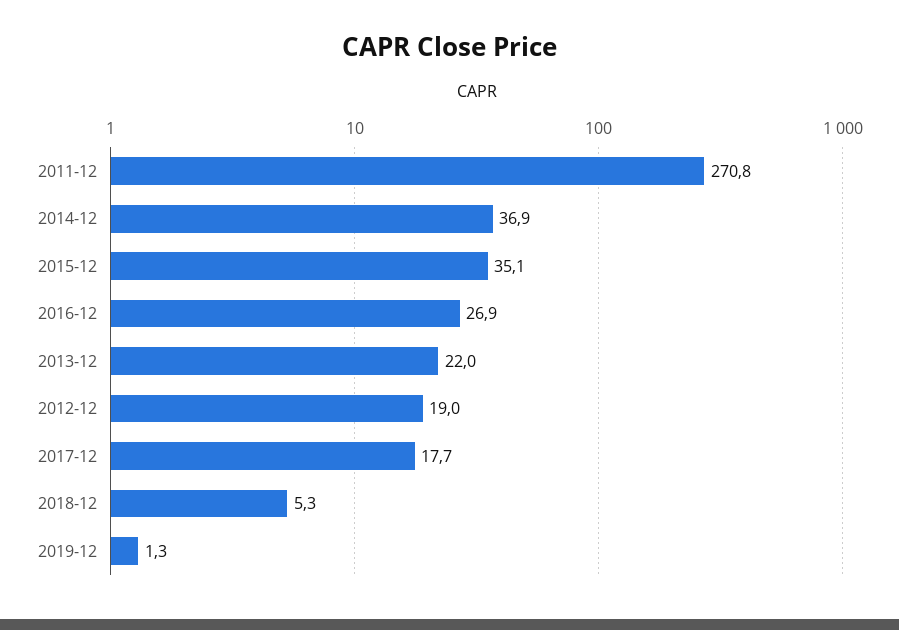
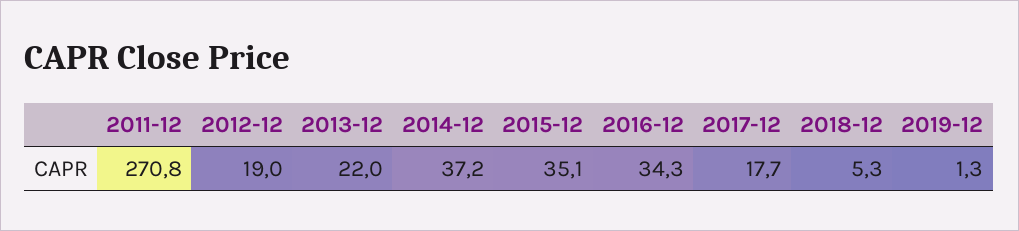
  {
    "2011-12": 270.8,
-   "2014-12": 36.9,
+   "2014-12": 37.2,
    "2015-12": 35.1,
-   "2016-12": 26.9,
+   "2016-12": 34.3,
    "2013-12": 22,
    "2012-12": 19,
    "2017-12": 17.7,
    "2018-12": 5.3,
    "2019-12": 1.3
  }

